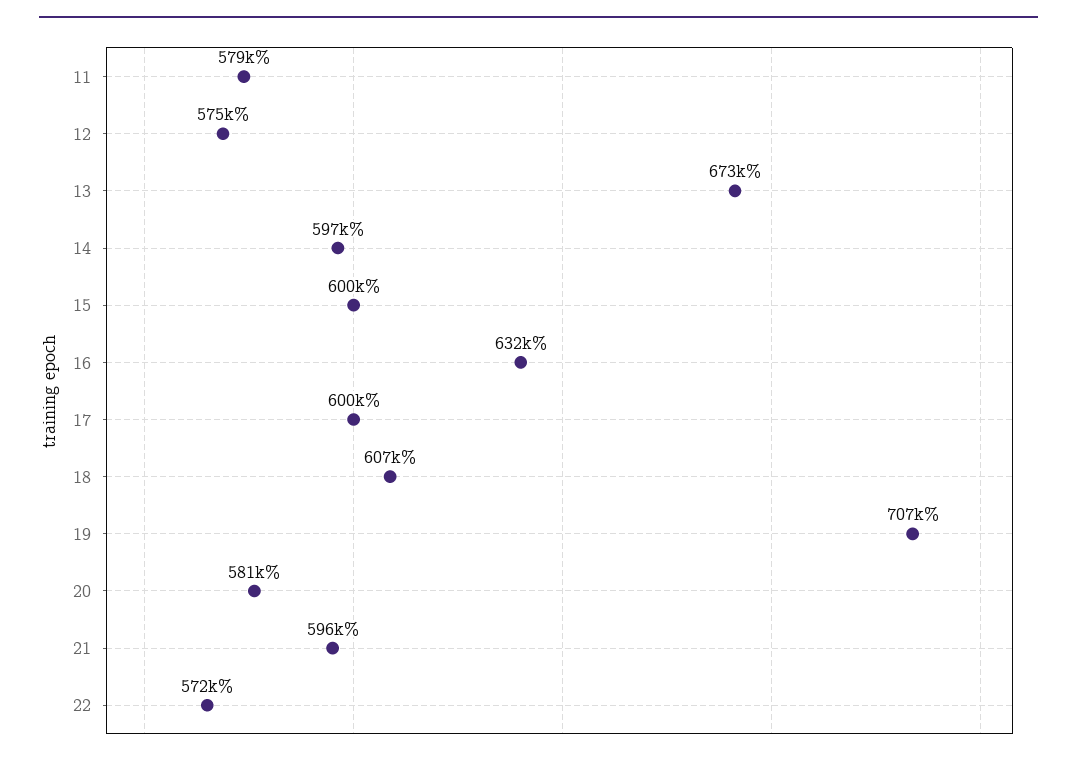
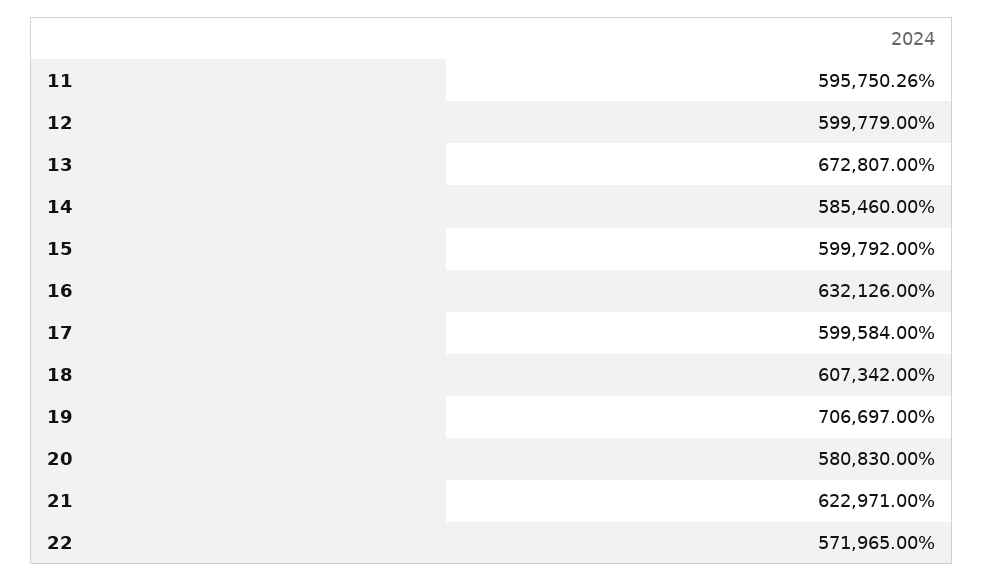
  {
-   "11": 579000,
+   "11": 595750.26,
-   "12": 575000,
+   "12": 599779,
    "13": 672807,
-   "14": 597000,
+   "14": 585460,
    "15": 599792,
    "16": 632126,
    "17": 599584,
    "18": 607342,
    "19": 706697,
    "20": 580830,
-   "21": 596000,
+   "21": 622971,
    "22": 571965
  }

